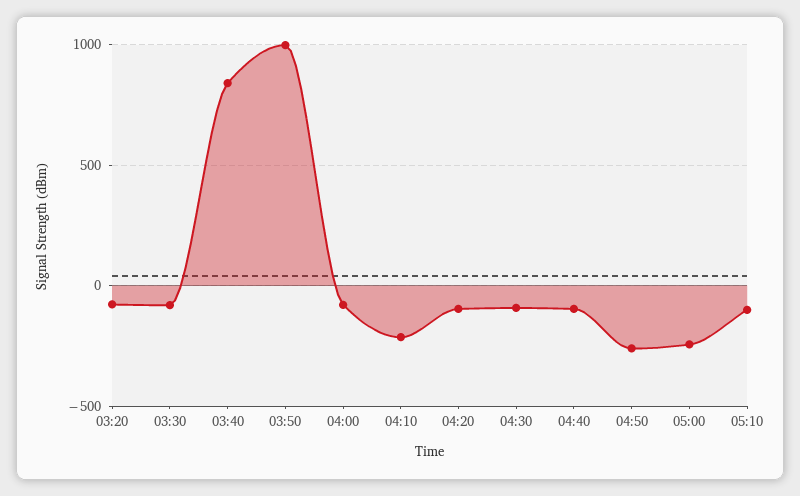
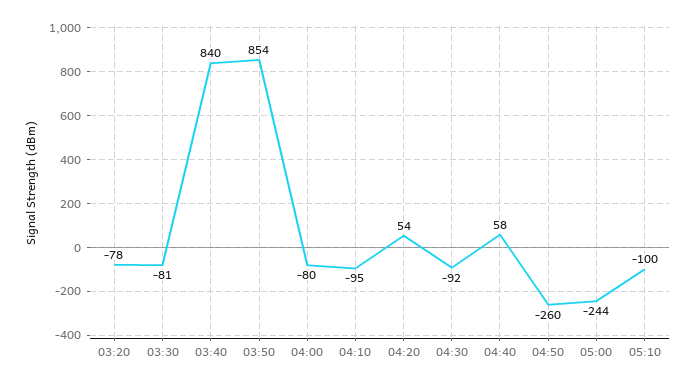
  {
    "03:20": -78,
    "03:30": -81,
    "03:40": 840,
-   "03:50": 1000,
+   "03:50": 854,
    "04:00": -80,
-   "04:10": -200,
+   "04:10": -95,
-   "04:20": -100,
+   "04:20": 54,
    "04:30": -92,
-   "04:40": -100,
+   "04:40": 58,
    "04:50": -260,
    "05:00": -244,
    "05:10": -100
  }

